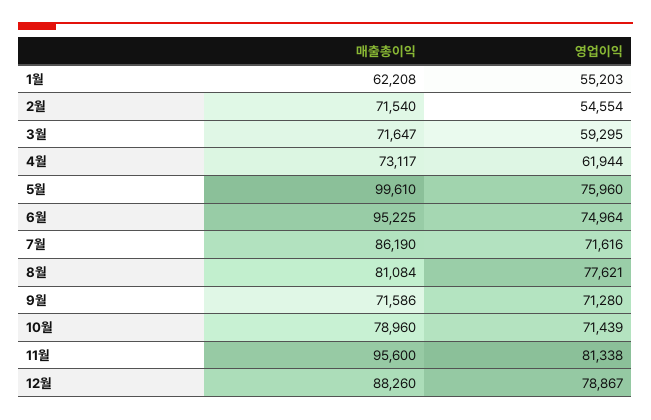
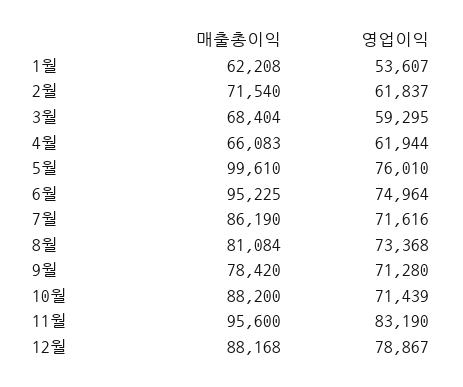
  {
    "매출총이익": {
      "1월": 62208,
      "2월": 71540,
-     "3월": 71647,
+     "3월": 68404,
-     "4월": 73117,
+     "4월": 66083,
      "5월": 99610,
      "6월": 95225,
      "7월": 86190,
      "8월": 81084,
-     "9월": 71586,
+     "9월": 78420,
-     "10월": 78960,
+     "10월": 88200,
      "11월": 95600,
-     "12월": 88260
+     "12월": 88168
    },
    "영업이익": {
-     "1월": 55203,
+     "1월": 53607,
-     "2월": 54554,
+     "2월": 61837,
      "3월": 59295,
      "4월": 61944,
-     "5월": 75960,
+     "5월": 76010,
      "6월": 74964,
      "7월": 71616,
-     "8월": 77621,
+     "8월": 73368,
      "9월": 71280,
      "10월": 71439,
-     "11월": 81338,
+     "11월": 83190,
      "12월": 78867
    }
  }

